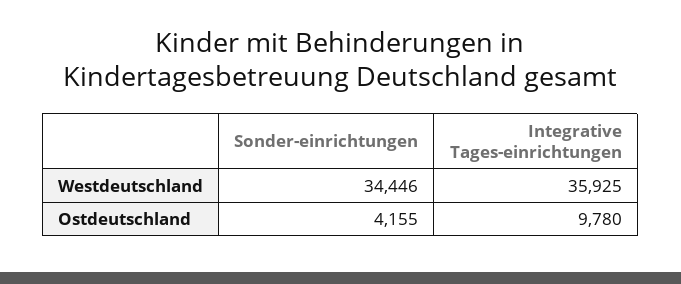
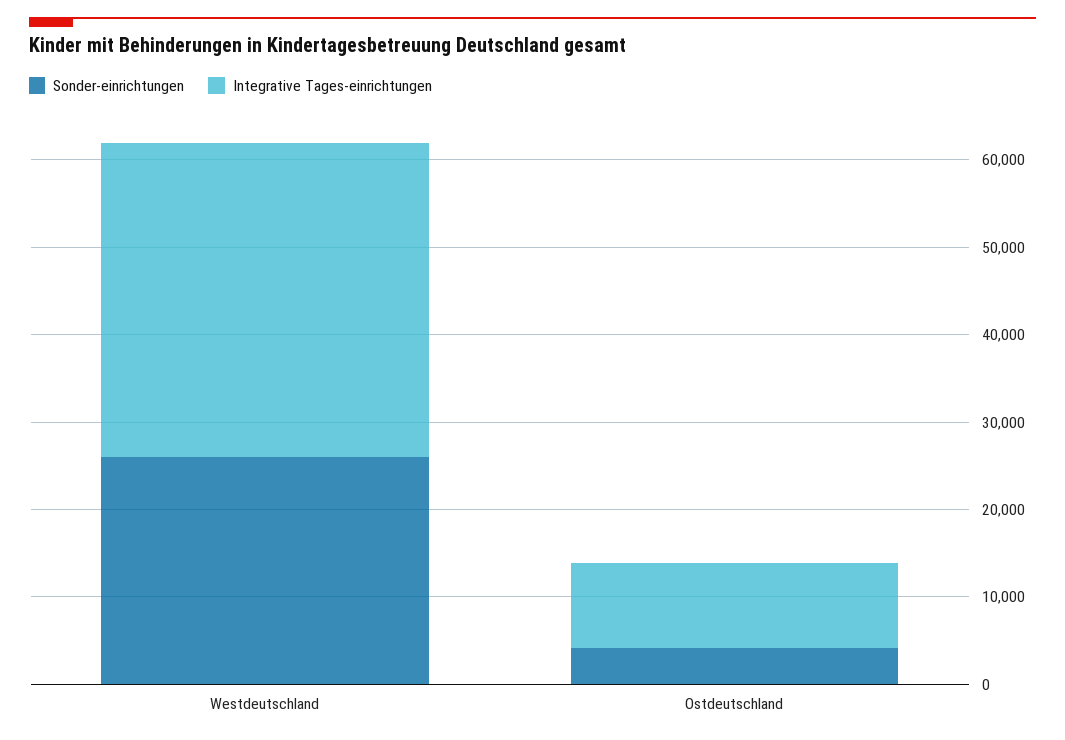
  {
    "Sonder-einrichtungen": {
-     "Westdeutschland": 34446,
+     "Westdeutschland": 26000,
      "Ostdeutschland": 4155
    },
    "Integrative Tages-einrichtungen": {
      "Westdeutschland": 35925,
      "Ostdeutschland": 9780
    }
  }

